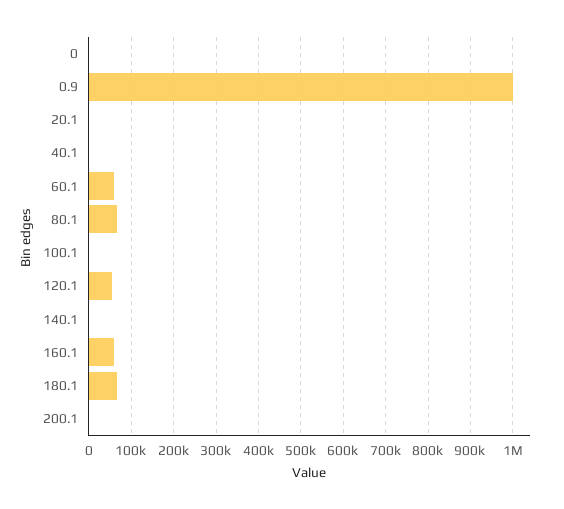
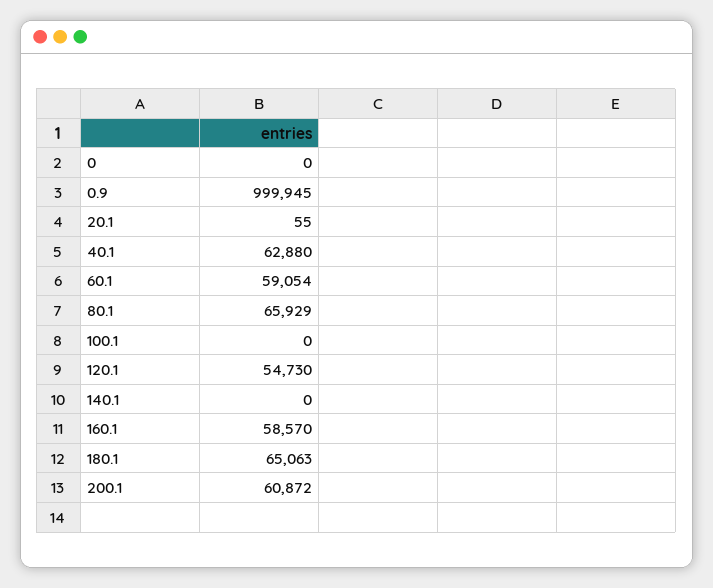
  {
    "0": 0,
    "0.9": 999945,
    "20.1": 55,
-   "40.1": 0,
+   "40.1": 62880,
    "60.1": 59054,
    "80.1": 65929,
    "100.1": 0,
    "120.1": 54730,
    "140.1": 0,
    "160.1": 58570,
    "180.1": 65063,
-   "200.1": 0
+   "200.1": 60872
  }

